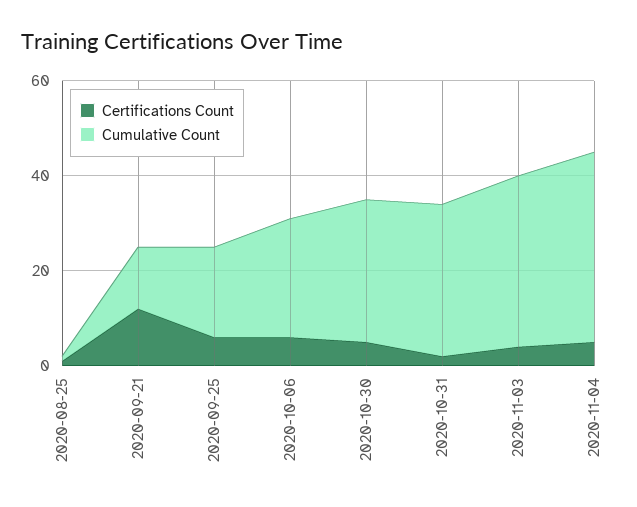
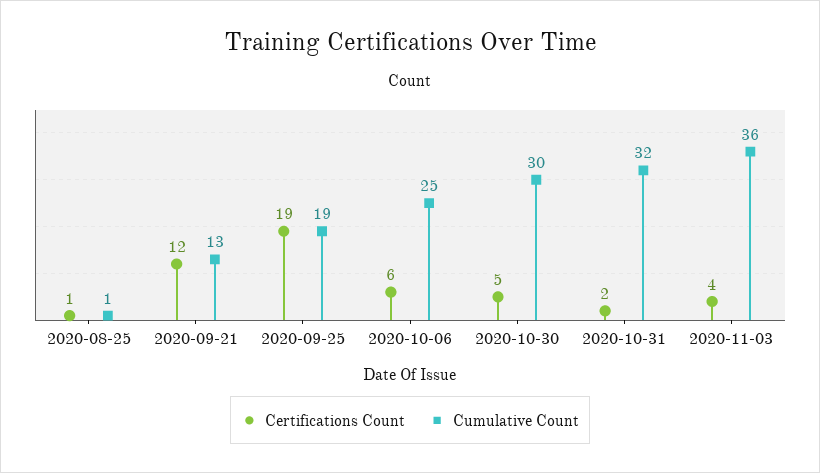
  {
    "Certifications Count": {
      "2020-08-25": 1,
      "2020-09-21": 12,
-     "2020-09-25": 5,
+     "2020-09-25": 19,
      "2020-10-06": 6,
      "2020-10-30": 5,
      "2020-10-31": 2,
-     "2020-11-03": 4,
+     "2020-11-03": 4
-     "2020-11-04": 5
    },
    "Cumulative Count": {
      "2020-08-25": 1,
      "2020-09-21": 13,
      "2020-09-25": 19,
      "2020-10-06": 25,
      "2020-10-30": 30,
      "2020-10-31": 32,
-     "2020-11-03": 36,
+     "2020-11-03": 36
-     "2020-11-04": 40
    }
  }

